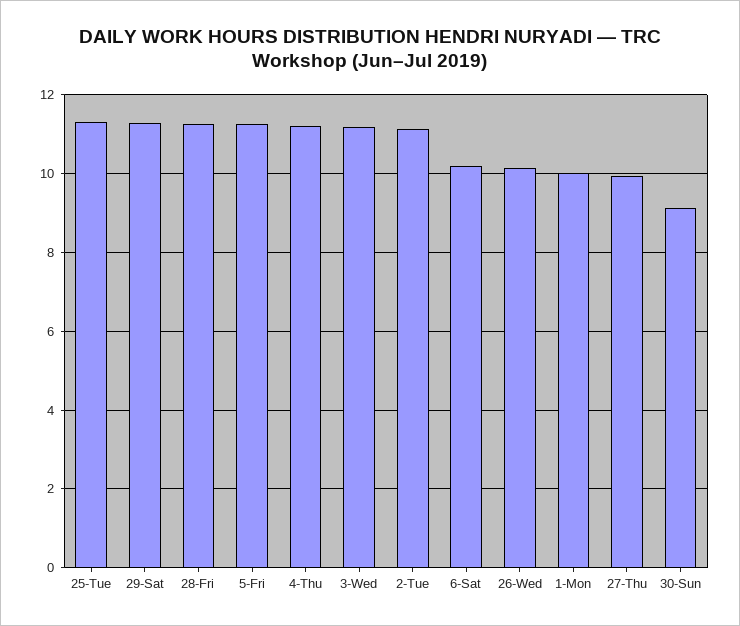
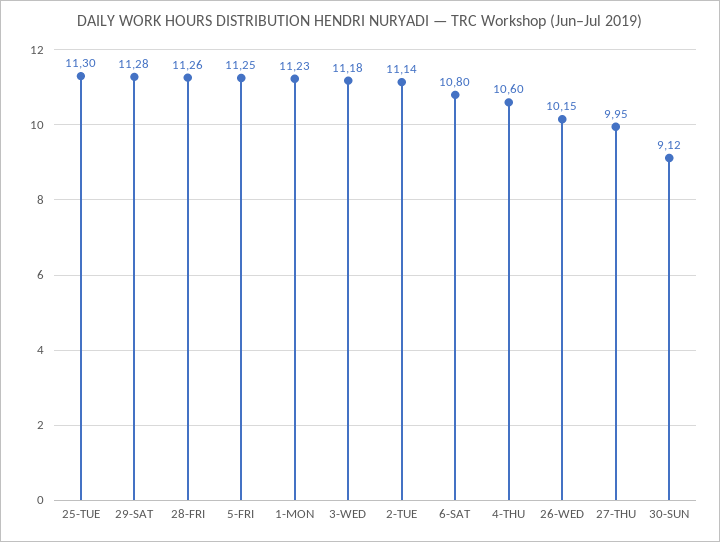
  {
    "25-Tue": 11.3,
    "29-Sat": 11.28,
    "28-Fri": 11.26,
    "5-Fri": 11.25,
-   "4-Thu": 11.2,
+   "4-Thu": 10.6,
    "3-Wed": 11.18,
    "2-Tue": 11.14,
-   "6-Sat": 10.2,
+   "6-Sat": 10.8,
    "26-Wed": 10.15,
-   "1-Mon": 10,
+   "1-Mon": 11.23,
    "27-Thu": 9.95,
    "30-Sun": 9.12
  }

